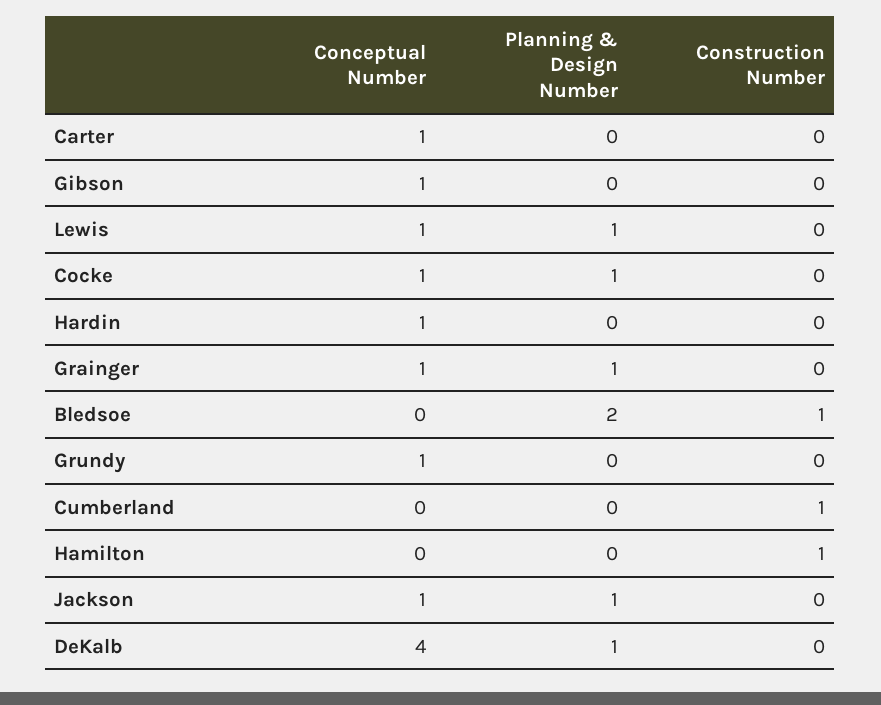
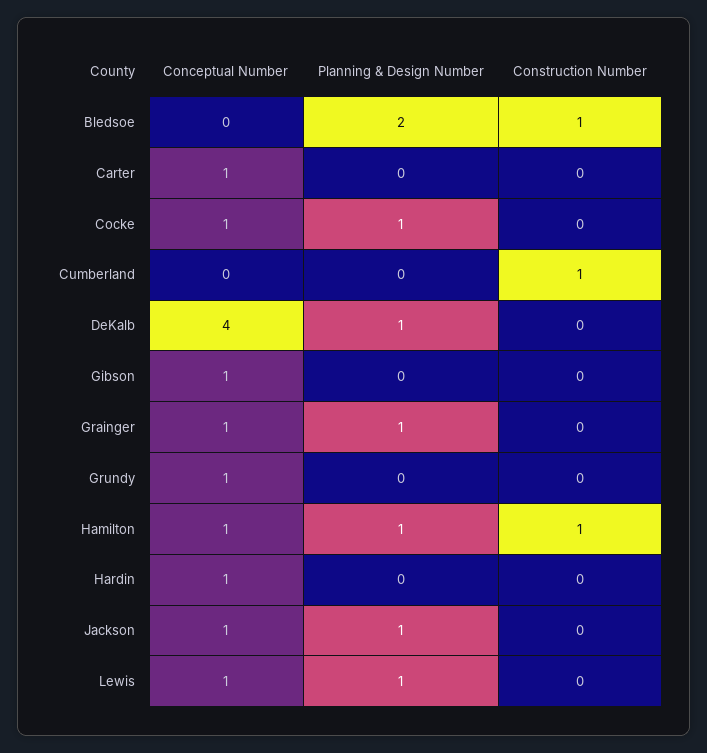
  {
    "Conceptual Number": {
      "Carter": 1,
      "Gibson": 1,
      "Lewis": 1,
      "Cocke": 1,
      "Hardin": 1,
      "Grainger": 1,
      "Bledsoe": 0,
      "Grundy": 1,
      "Cumberland": 0,
-     "Hamilton": 0,
+     "Hamilton": 1,
      "Jackson": 1,
      "DeKalb": 4
    },
    "Planning & Design Number": {
      "Carter": 0,
      "Gibson": 0,
      "Lewis": 1,
      "Cocke": 1,
      "Hardin": 0,
      "Grainger": 1,
      "Bledsoe": 2,
      "Grundy": 0,
      "Cumberland": 0,
-     "Hamilton": 0,
+     "Hamilton": 1,
      "Jackson": 1,
      "DeKalb": 1
    },
    "Construction Number": {
      "Carter": 0,
      "Gibson": 0,
      "Lewis": 0,
      "Cocke": 0,
      "Hardin": 0,
      "Grainger": 0,
      "Bledsoe": 1,
      "Grundy": 0,
      "Cumberland": 1,
      "Hamilton": 1,
      "Jackson": 0,
      "DeKalb": 0
    }
  }

